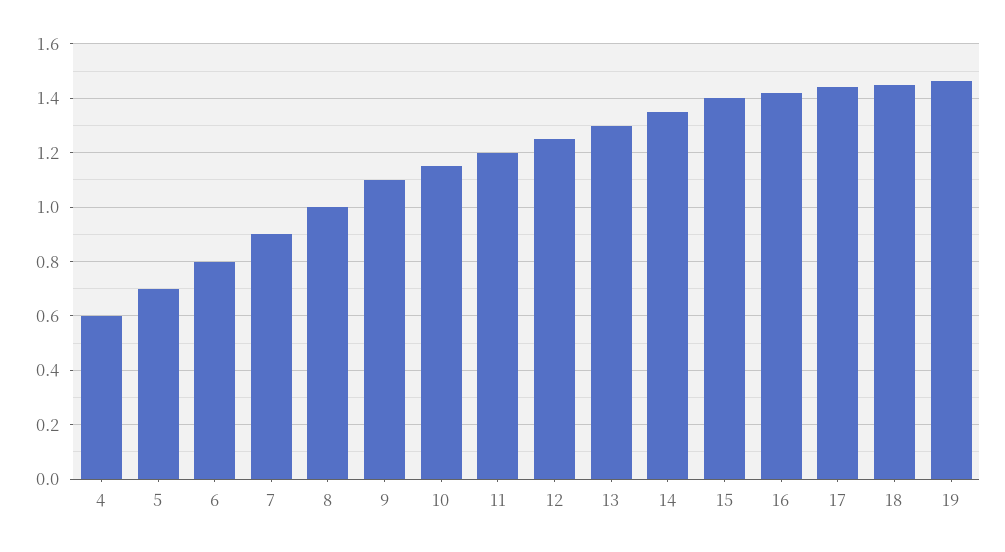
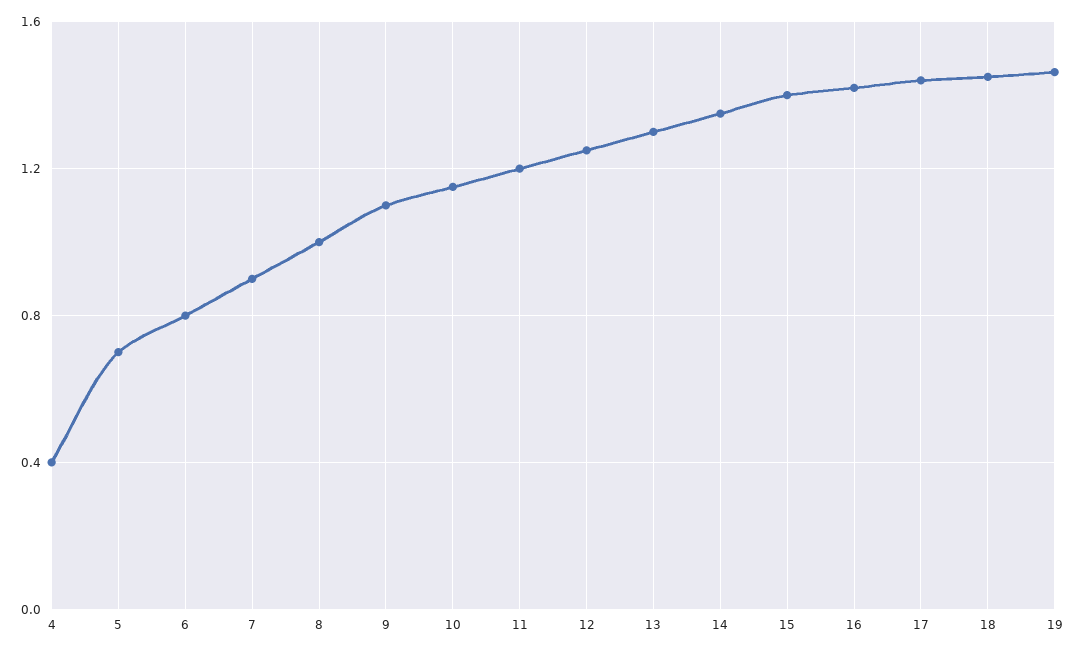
  {
-   "4": 0.6,
+   "4": 0.4,
    "5": 0.7,
    "6": 0.8,
    "7": 0.9,
    "8": 1,
    "9": 1.1,
    "10": 1.15,
    "11": 1.2,
    "12": 1.25,
    "13": 1.3,
    "14": 1.35,
    "15": 1.4,
    "16": 1.425,
    "17": 1.45,
    "18": 1.45,
    "19": 1.475
  }

